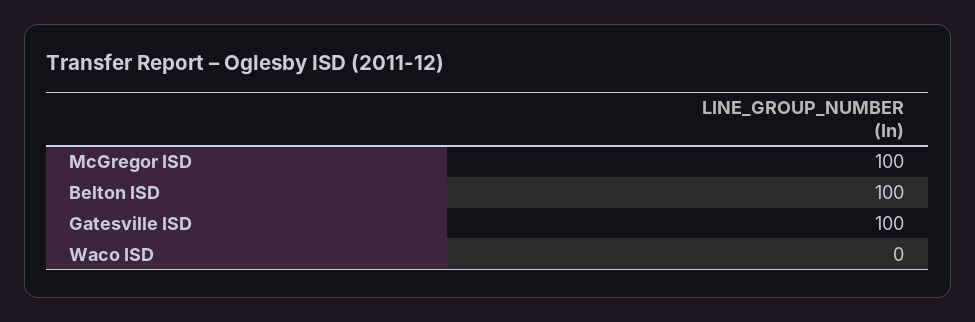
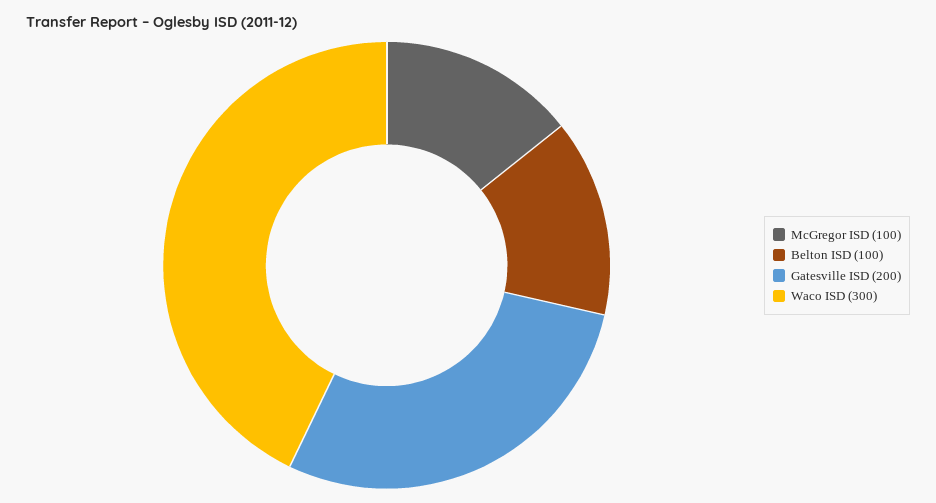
  {
    "McGregor ISD": 100,
    "Belton ISD": 100,
-   "Gatesville ISD": 100,
+   "Gatesville ISD": 200,
-   "Waco ISD": 0
+   "Waco ISD": 300
  }

